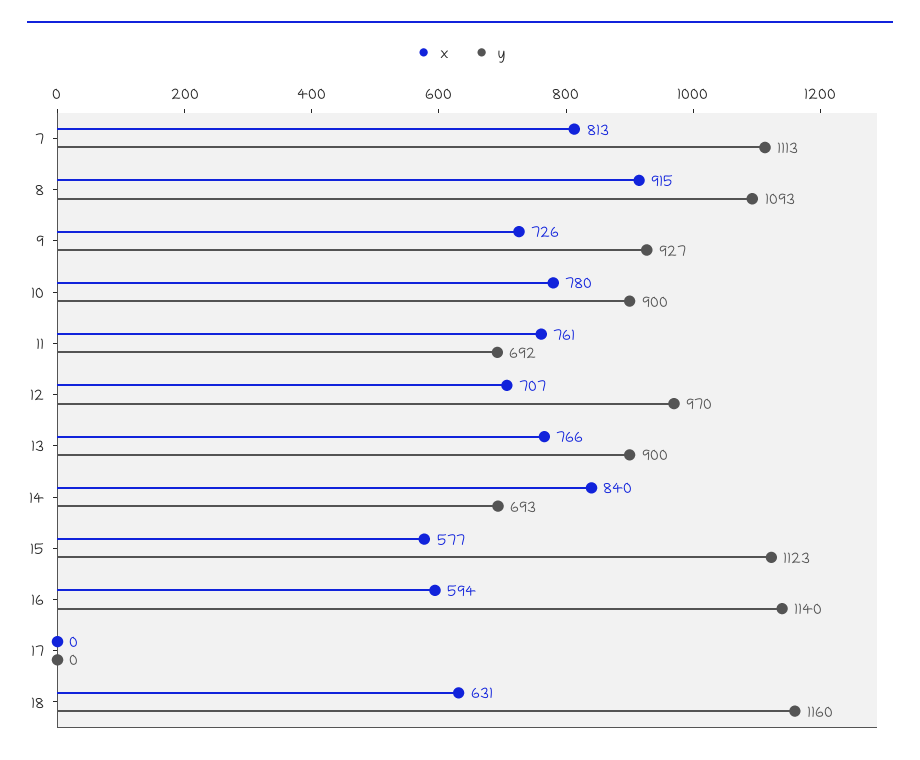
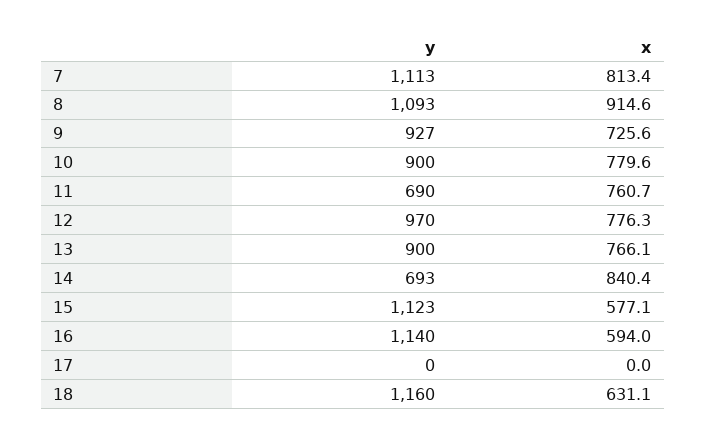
  {
    "x": {
      "7": 813.4,
      "8": 914.6,
      "9": 725.6,
      "10": 779.6,
      "11": 760.7,
-     "12": 707,
+     "12": 776.3,
      "13": 766.1,
      "14": 840.4,
      "15": 577.1,
      "16": 594,
      "17": 0,
      "18": 631.1
    },
    "y": {
      "7": 1113,
      "8": 1093,
      "9": 927,
      "10": 900,
-     "11": 692,
+     "11": 690,
      "12": 970,
      "13": 900,
      "14": 693,
      "15": 1123,
      "16": 1140,
      "17": 0,
      "18": 1160
    }
  }

